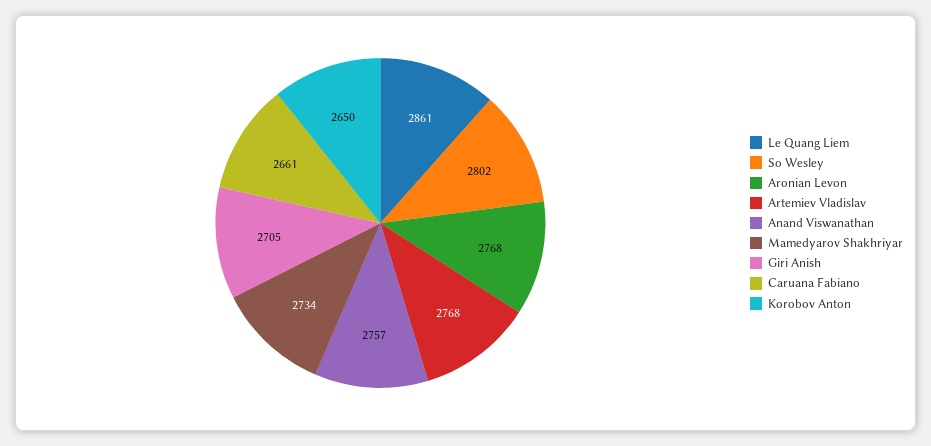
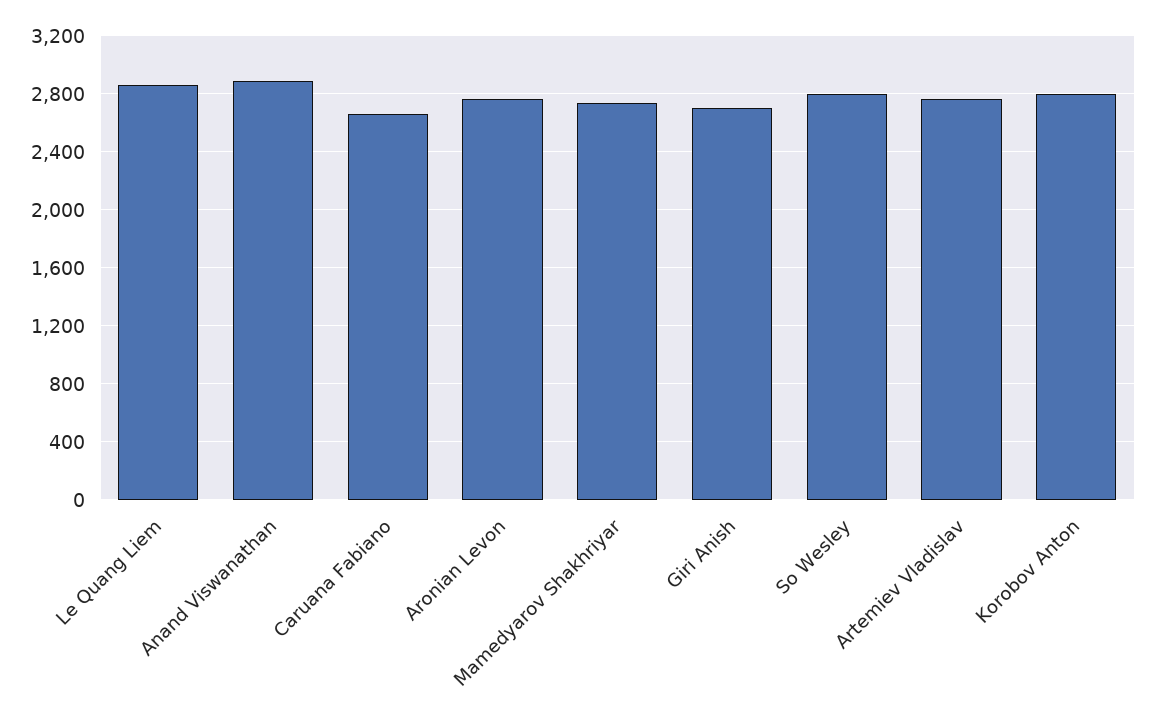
  {
    "Le Quang Liem": 2861,
    "So Wesley": 2802,
    "Aronian Levon": 2768,
    "Artemiev Vladislav": 2768,
-   "Anand Viswanathan": 2757,
+   "Anand Viswanathan": 2900,
    "Mamedyarov Shakhriyar": 2734,
    "Giri Anish": 2705,
    "Caruana Fabiano": 2661,
-   "Korobov Anton": 2650
+   "Korobov Anton": 2800
  }

